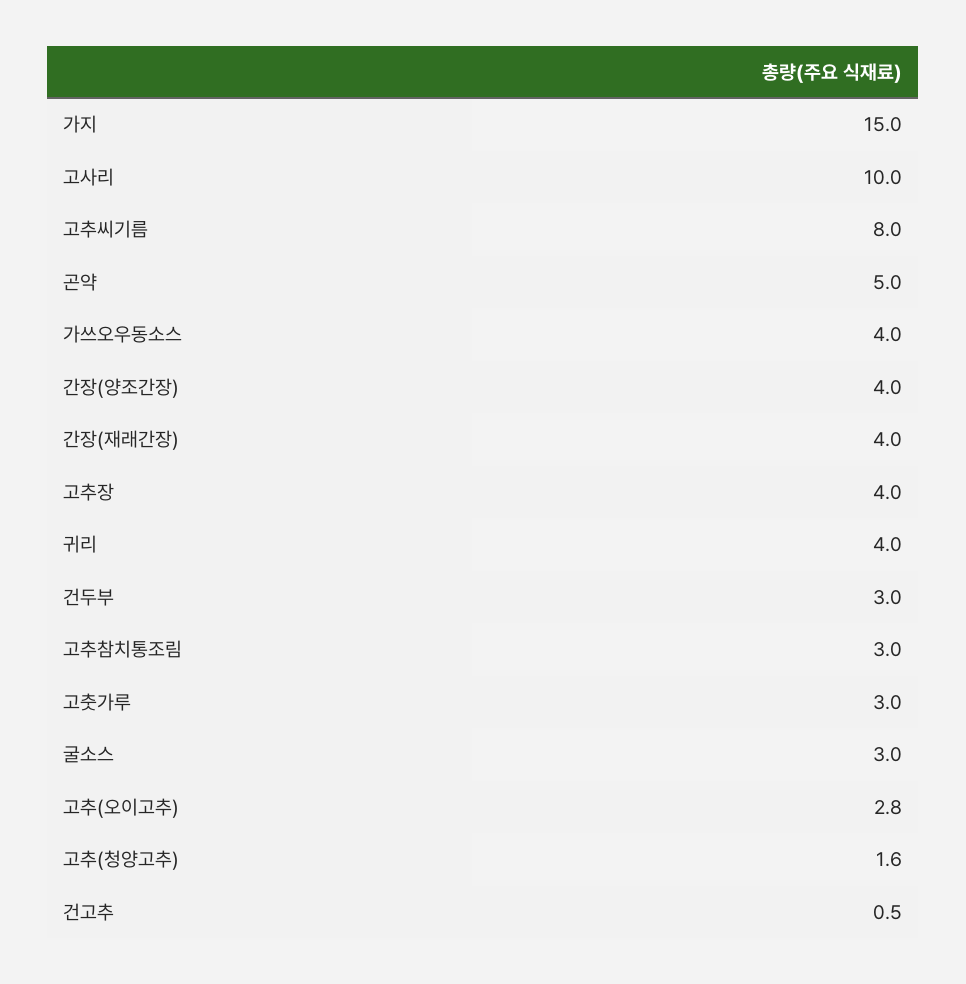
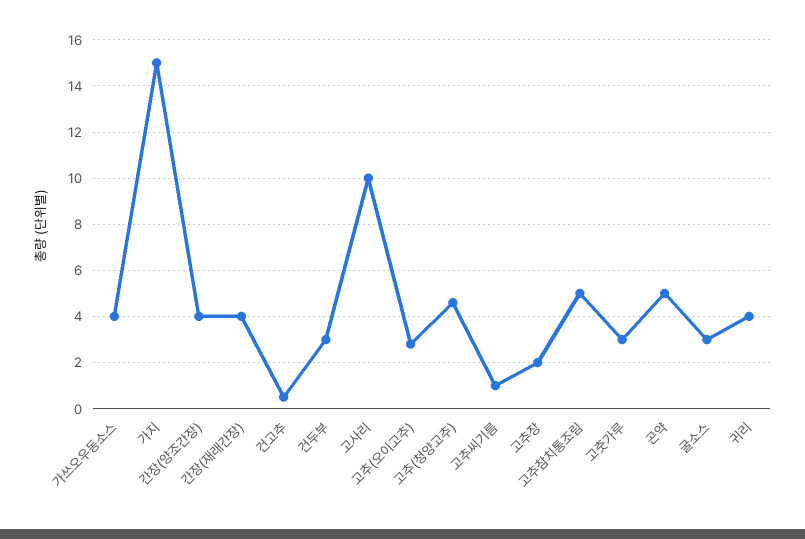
  {
    "가지": 15,
    "고사리": 10,
-   "고추씨기름": 8,
+   "고추씨기름": 1,
    "곤약": 5,
    "가쓰오우동소스": 4,
    "간장(양조간장)": 4,
    "간장(재래간장)": 4,
-   "고추장": 4,
+   "고추장": 2,
    "귀리": 4,
    "건두부": 3,
-   "고추참치통조림": 3,
+   "고추참치통조림": 5,
    "고춧가루": 3,
    "굴소스": 3,
    "고추(오이고추)": 2.8,
-   "고추(청양고추)": 1.6,
+   "고추(청양고추)": 4.5,
    "건고추": 0.5
  }

